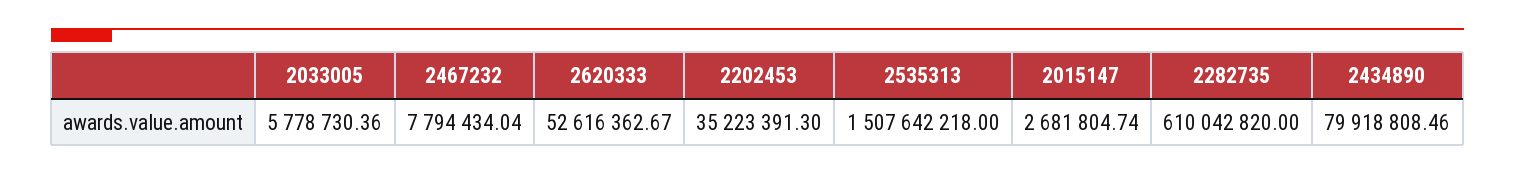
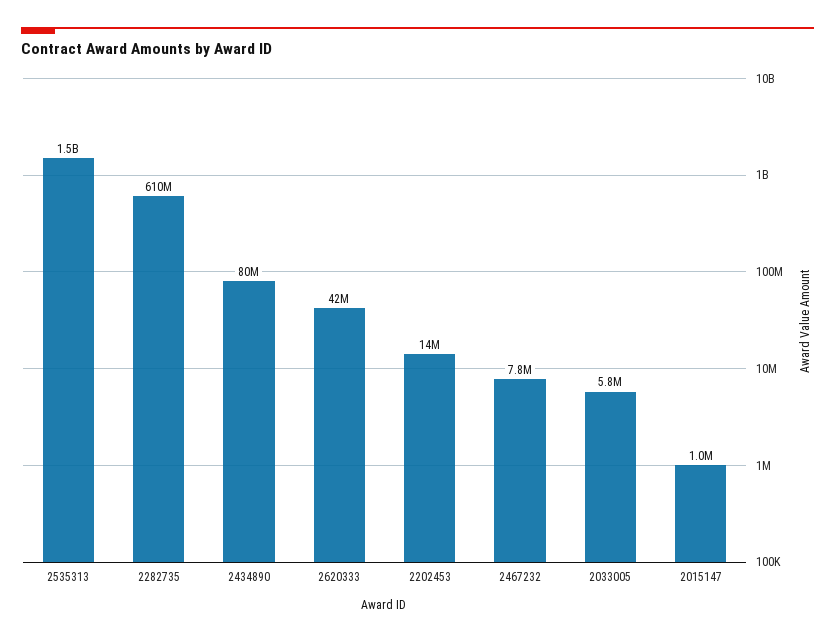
  {
    "2033005": 5778730.36,
    "2467232": 7794434.04,
-   "2620333": 52616362.67,
+   "2620333": 42000000,
-   "2202453": 35223391.3,
+   "2202453": 14000000,
    "2535313": 1507642218,
-   "2015147": 2681804.74,
+   "2015147": 1000000,
    "2282735": 610042820,
    "2434890": 79918808.46
  }

